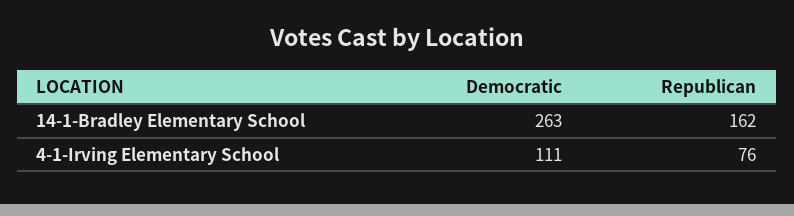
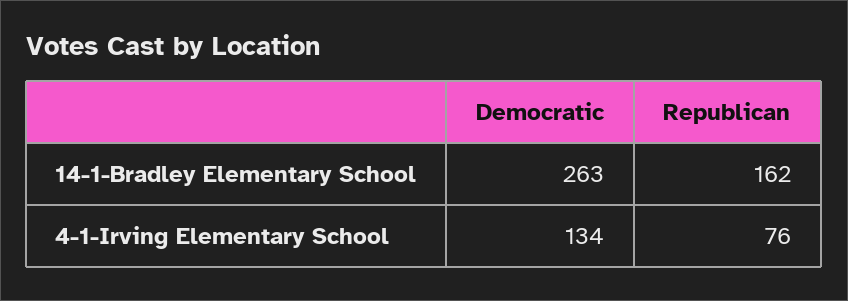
  {
    "Democratic": {
      "14-1-Bradley Elementary School": 263,
-     "4-1-Irving Elementary School": 111
+     "4-1-Irving Elementary School": 134
    },
    "Republican": {
      "14-1-Bradley Elementary School": 162,
      "4-1-Irving Elementary School": 76
    }
  }

